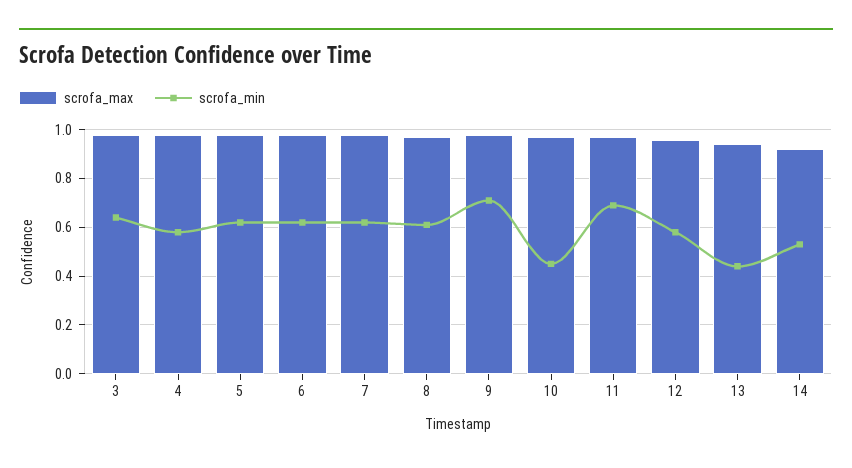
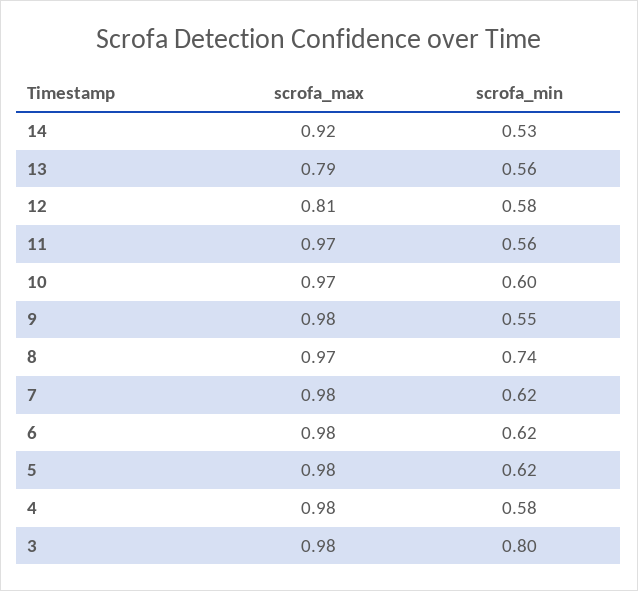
  {
    "scrofa_max": {
      "3": 0.98,
      "4": 0.98,
      "5": 0.98,
      "6": 0.98,
      "7": 0.98,
      "8": 0.97,
      "9": 0.98,
      "10": 0.97,
      "11": 0.97,
-     "12": 0.95,
+     "12": 0.81,
-     "13": 0.95,
+     "13": 0.79,
      "14": 0.92
    },
    "scrofa_min": {
-     "3": 0.65,
+     "3": 0.8,
      "4": 0.58,
      "5": 0.62,
      "6": 0.62,
      "7": 0.62,
-     "8": 0.6,
+     "8": 0.74,
-     "9": 0.7,
+     "9": 0.55,
-     "10": 0.45,
+     "10": 0.6,
-     "11": 0.7,
+     "11": 0.56,
      "12": 0.58,
-     "13": 0.45,
+     "13": 0.56,
      "14": 0.53
    }
  }

